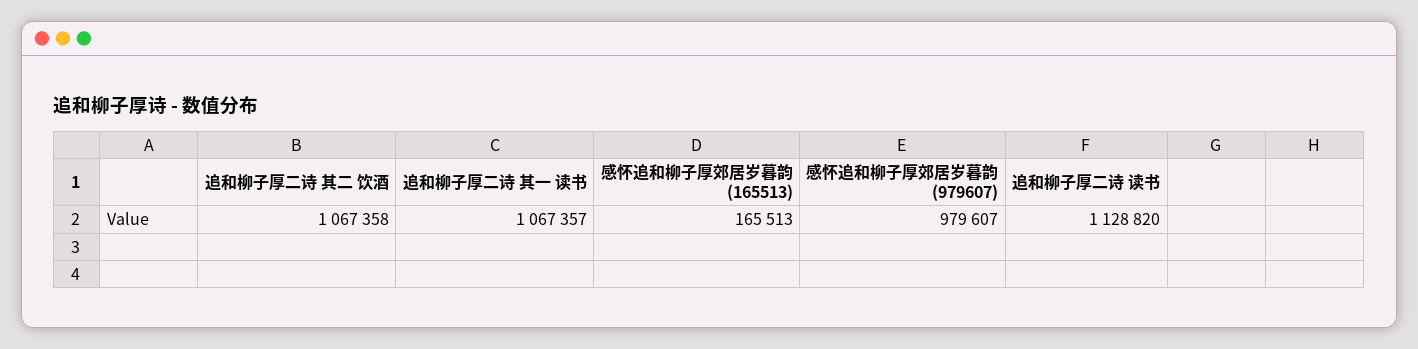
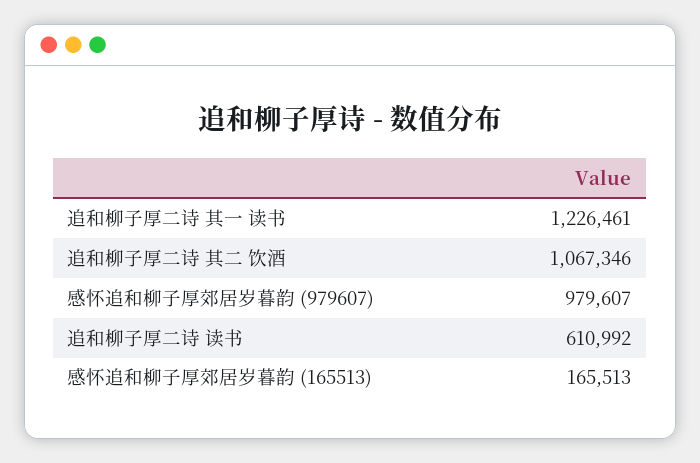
  {
-   "追和柳子厚二诗 其二 饮酒": 1067358,
+   "追和柳子厚二诗 其二 饮酒": 1067346,
-   "追和柳子厚二诗 其一 读书": 1067357,
+   "追和柳子厚二诗 其一 读书": 1226461,
    "感怀追和柳子厚郊居岁暮韵 (165513)": 165513,
    "感怀追和柳子厚郊居岁暮韵 (979607)": 979607,
-   "追和柳子厚二诗 读书": 1128820
+   "追和柳子厚二诗 读书": 610992
  }

